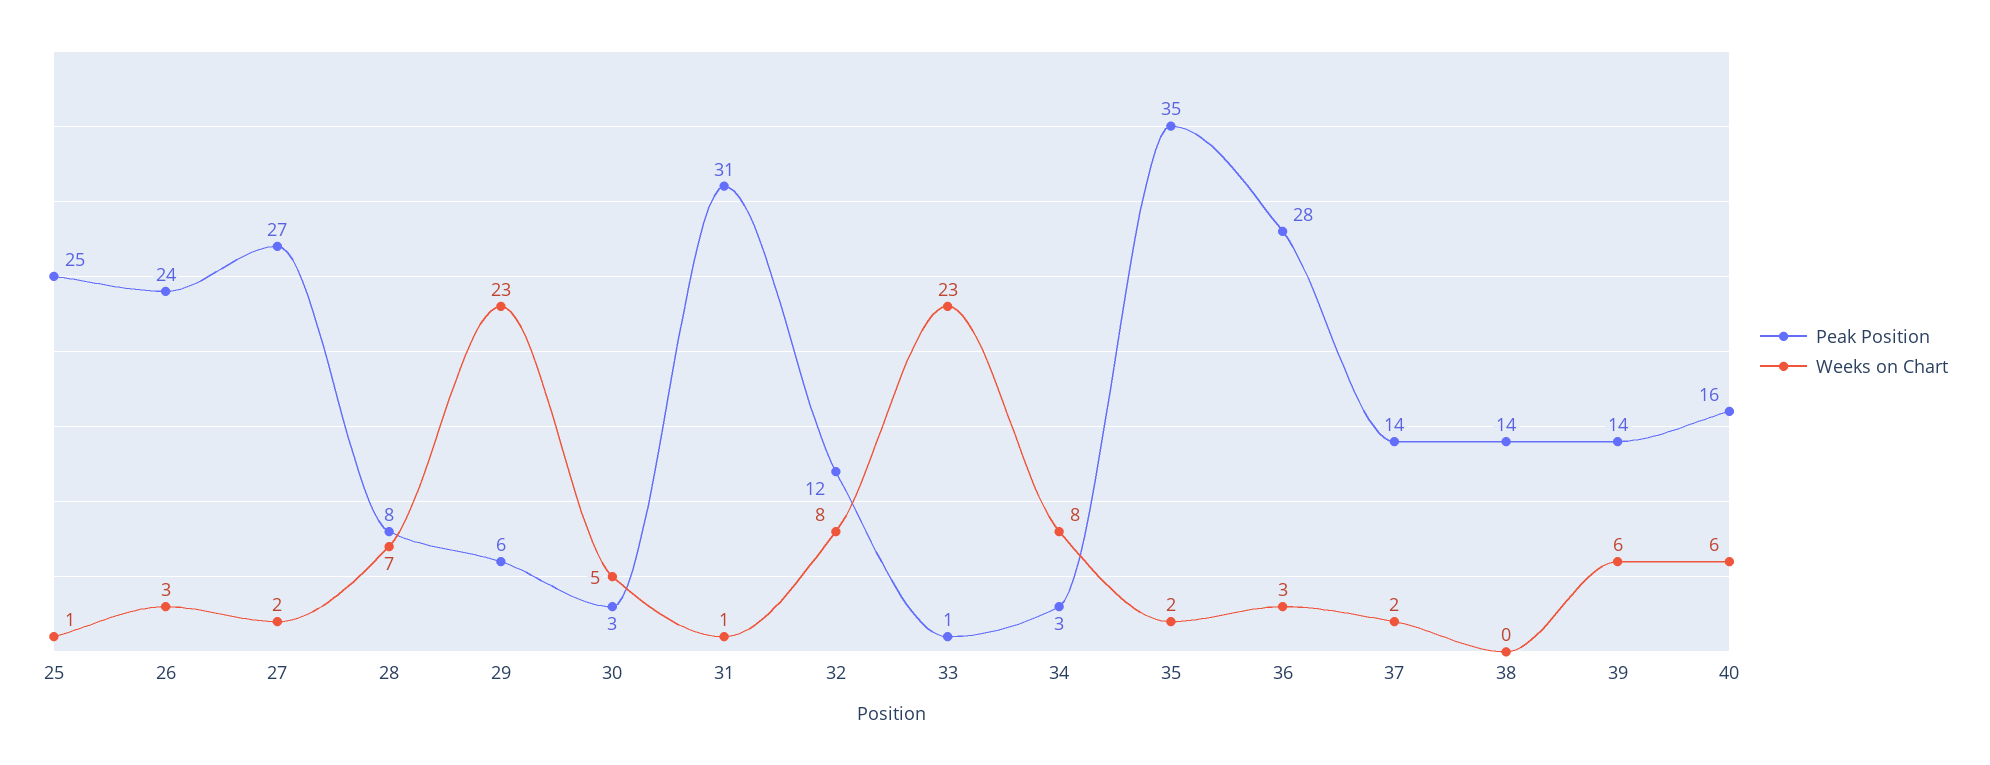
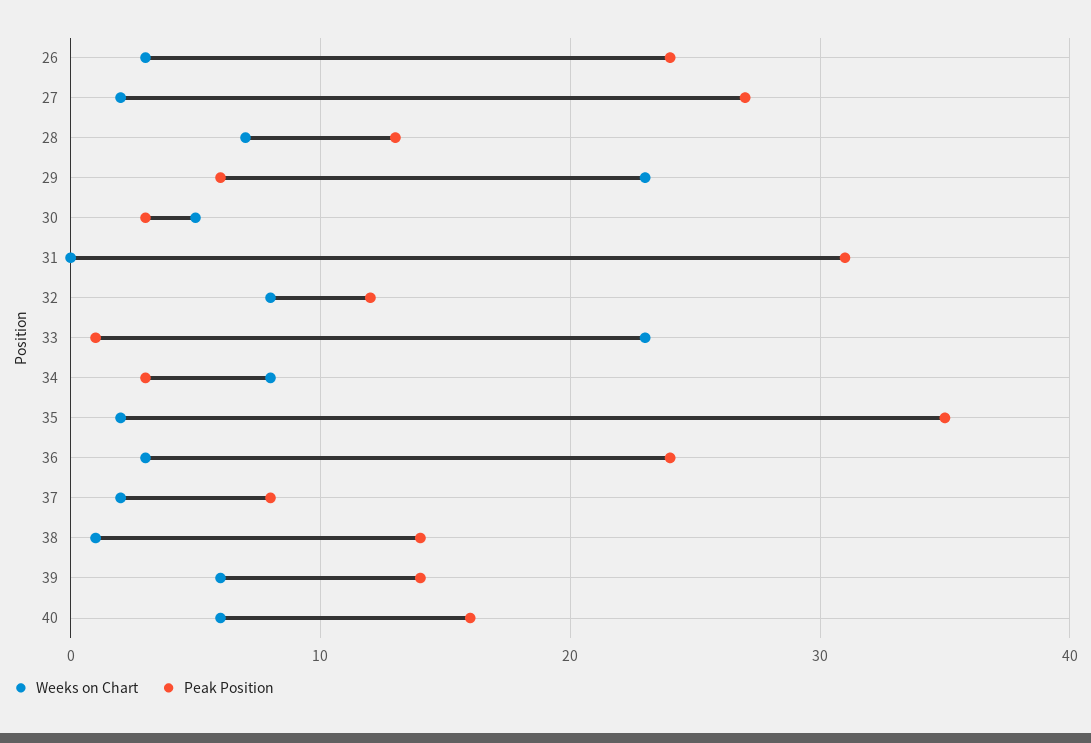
  {
    "Peak Position": {
-     "25": 25,
      "26": 24,
      "27": 27,
-     "28": 8,
+     "28": 13,
      "29": 6,
      "30": 3,
      "31": 31,
      "32": 12,
      "33": 1,
      "34": 3,
      "35": 35,
-     "36": 28,
+     "36": 24,
-     "37": 14,
+     "37": 8,
      "38": 14,
      "39": 14,
      "40": 16
    },
    "Weeks on Chart": {
-     "25": 1,
      "26": 3,
      "27": 2,
      "28": 7,
      "29": 23,
      "30": 5,
-     "31": 1,
+     "31": 0,
      "32": 8,
      "33": 23,
      "34": 8,
      "35": 2,
      "36": 3,
      "37": 2,
-     "38": 0,
+     "38": 1,
      "39": 6,
      "40": 6
    }
  }

